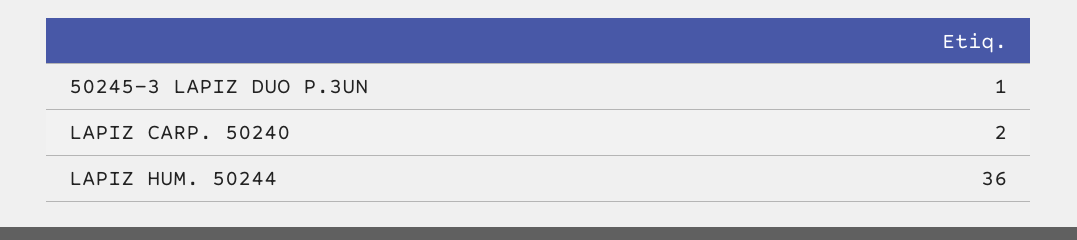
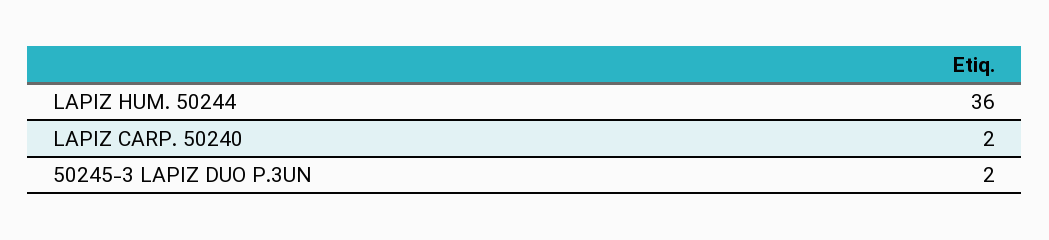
  {
-   "50245-3 LAPIZ DUO P.3UN": 1,
+   "50245-3 LAPIZ DUO P.3UN": 2,
    "LAPIZ CARP. 50240": 2,
    "LAPIZ HUM. 50244": 36
  }

